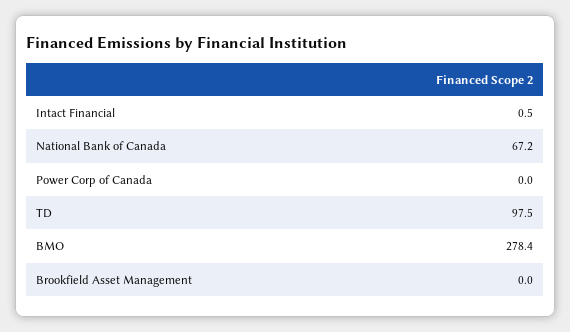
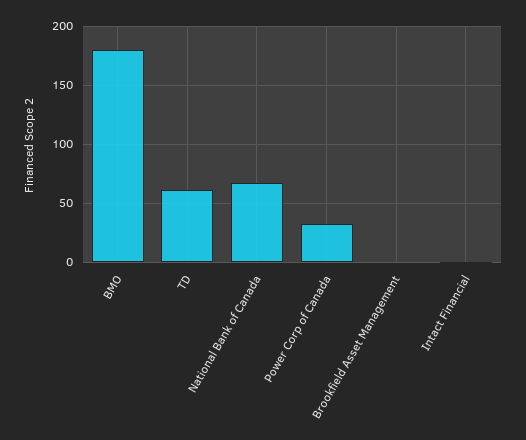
  {
    "Intact Financial": 0.5,
    "National Bank of Canada": 67.2,
-   "Power Corp of Canada": 0,
+   "Power Corp of Canada": 30,
-   "TD": 97.5,
+   "TD": 60,
-   "BMO": 278.4,
+   "BMO": 180,
    "Brookfield Asset Management": 0
  }

